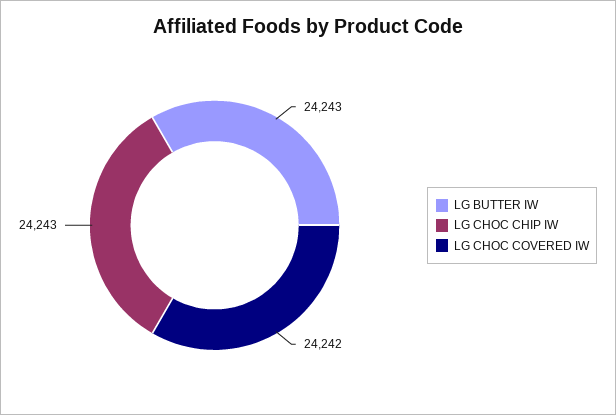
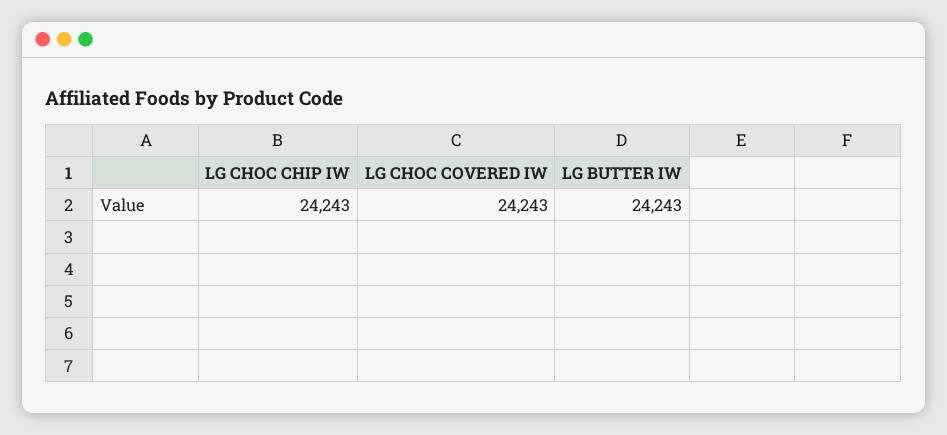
  {
    "LG BUTTER IW": 24243,
    "LG CHOC CHIP IW": 24243,
-   "LG CHOC COVERED IW": 24242
+   "LG CHOC COVERED IW": 24243
  }

